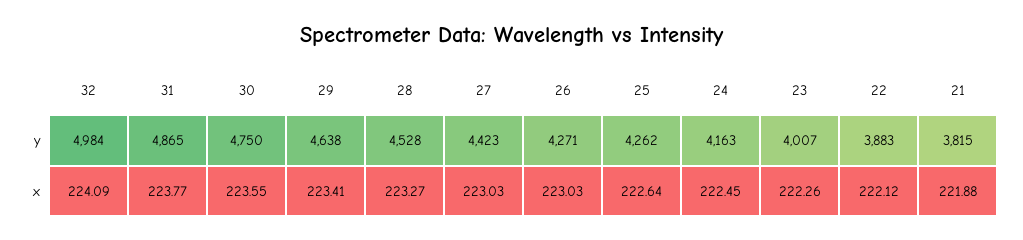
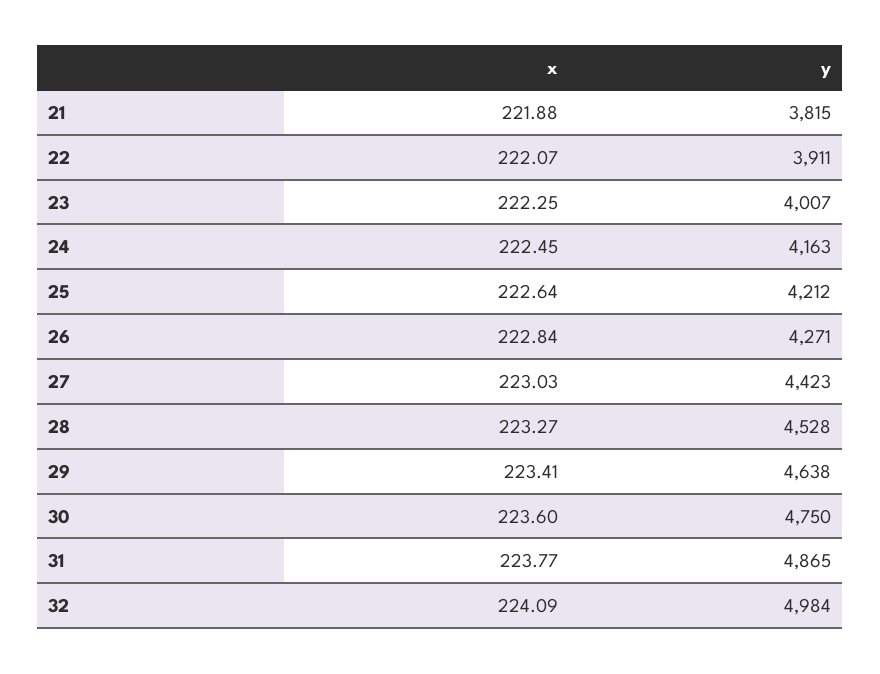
  {
    "32": {
      "y": 4984,
      "x": 224.09
    },
    "31": {
      "y": 4865,
      "x": 223.77
    },
    "30": {
      "y": 4750,
-     "x": 223.55
+     "x": 223.6
    },
    "29": {
      "y": 4638,
      "x": 223.41
    },
    "28": {
      "y": 4528,
      "x": 223.27
    },
    "27": {
      "y": 4423,
      "x": 223.03
    },
    "26": {
      "y": 4271,
-     "x": 223.03
+     "x": 222.84
    },
    "25": {
-     "y": 4262,
+     "y": 4212,
      "x": 222.64
    },
    "24": {
      "y": 4163,
      "x": 222.45
    },
    "23": {
      "y": 4007,
-     "x": 222.26
+     "x": 222.25
    },
    "22": {
-     "y": 3883,
+     "y": 3911,
-     "x": 222.12
+     "x": 222.07
    },
    "21": {
      "y": 3815,
      "x": 221.88
    }
  }

